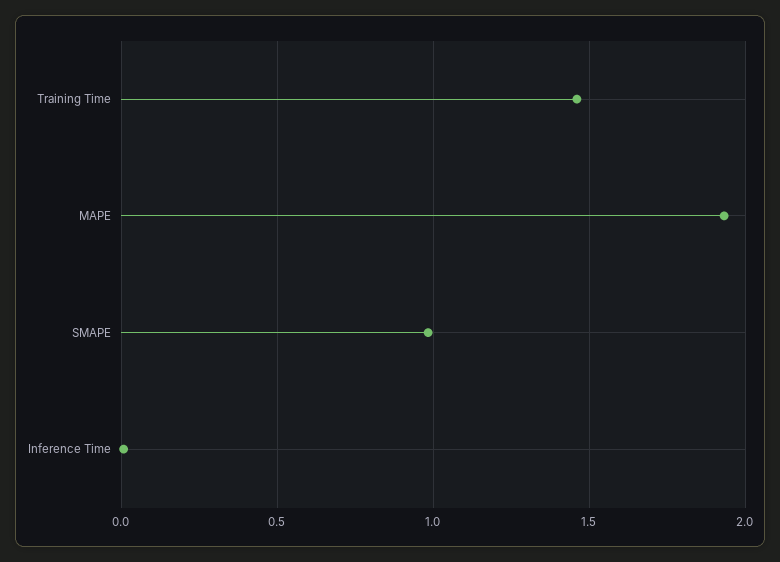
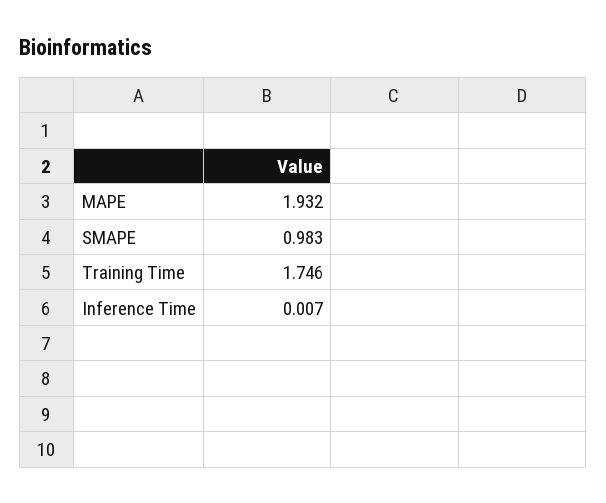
  {
-   "Training Time": 1.45,
+   "Training Time": 1.746,
    "MAPE": 1.932,
    "SMAPE": 0.983,
    "Inference Time": 0.007
  }

